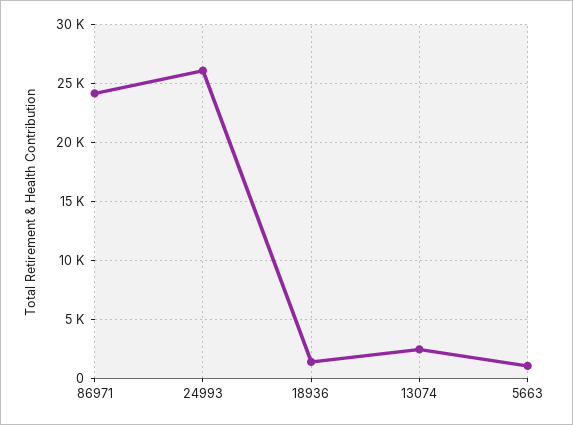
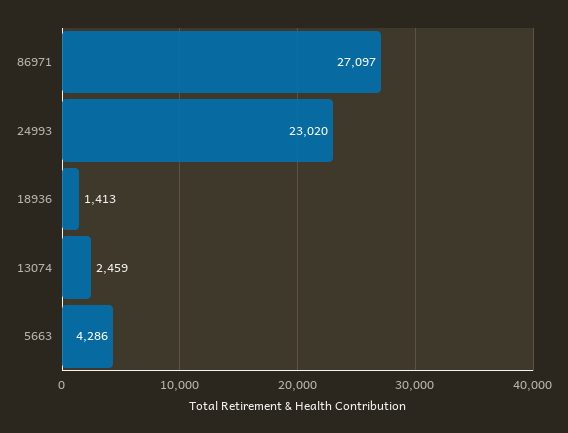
  {
-   "86971": 24000,
+   "86971": 27097,
-   "24993": 26000,
+   "24993": 23020,
    "18936": 1413,
    "13074": 2459,
-   "5663": 1000
+   "5663": 4286
  }

